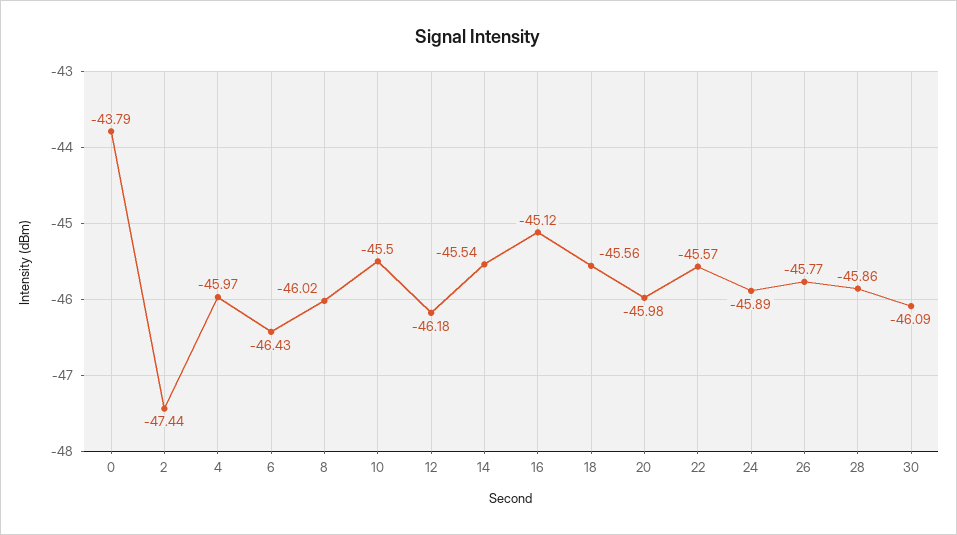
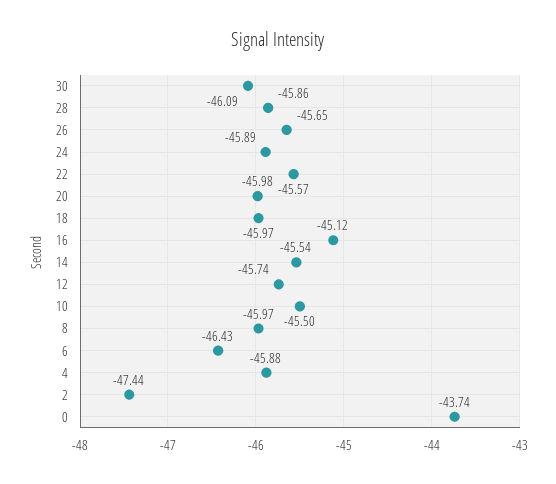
  {
-   "0": -43.79,
+   "0": -43.74,
    "2": -47.44,
-   "4": -45.97,
+   "4": -45.88,
    "6": -46.43,
-   "8": -46.02,
+   "8": -45.97,
    "10": -45.5,
-   "12": -46.18,
+   "12": -45.74,
    "14": -45.54,
    "16": -45.12,
-   "18": -45.56,
+   "18": -45.97,
    "20": -45.98,
    "22": -45.57,
    "24": -45.89,
-   "26": -45.77,
+   "26": -45.65,
    "28": -45.86,
    "30": -46.09
  }

